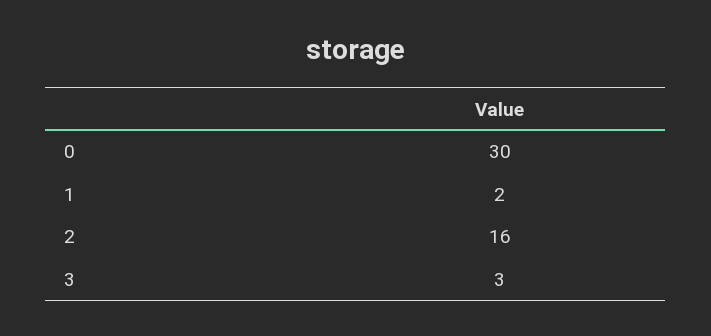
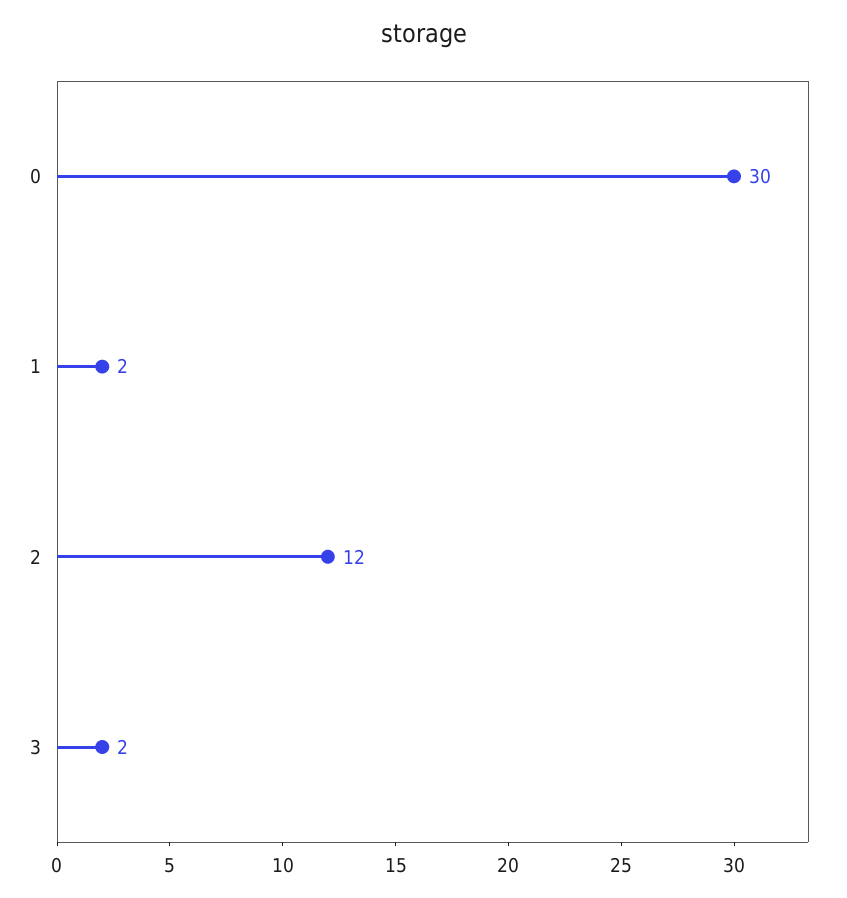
  {
    "0": 30,
    "1": 2,
-   "2": 16,
+   "2": 12,
-   "3": 3
+   "3": 2
  }

